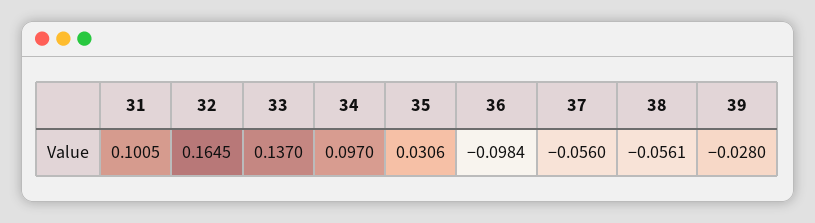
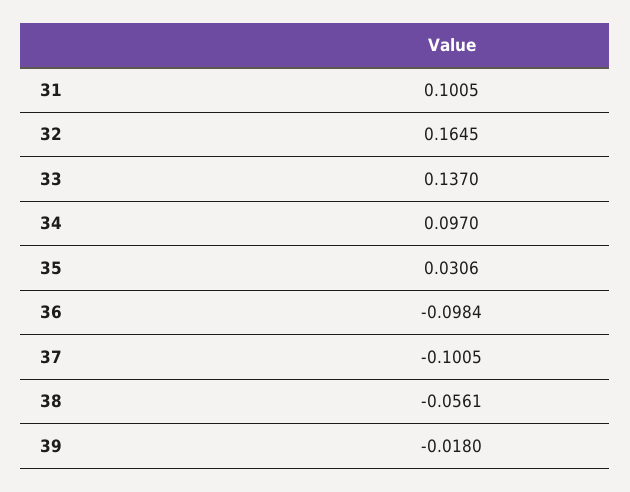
  {
    "31": 0.1005,
    "32": 0.1645,
    "33": 0.137,
    "34": 0.097,
    "35": 0.0306,
    "36": -0.0984,
-   "37": -0.056,
+   "37": -0.1005,
    "38": -0.0561,
-   "39": -0.028
+   "39": -0.018
  }

